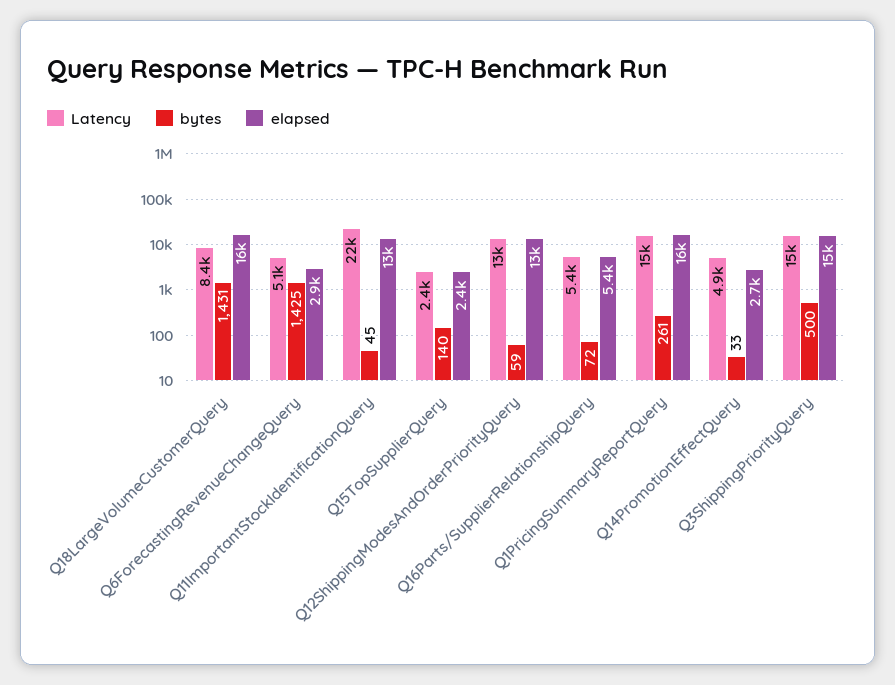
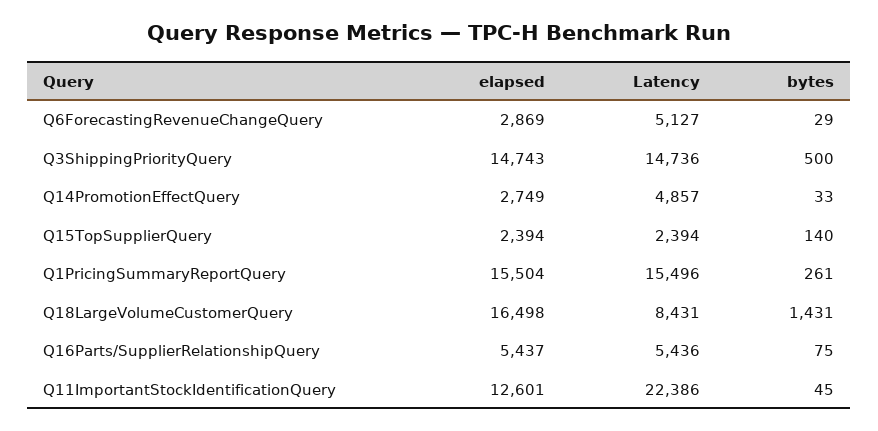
  {
    "Latency": {
      "Q18LargeVolumeCustomerQuery": 8431,
      "Q6ForecastingRevenueChangeQuery": 5127,
      "Q11ImportantStockIdentificationQuery": 22386,
      "Q15TopSupplierQuery": 2394,
-     "Q12ShippingModesAndOrderPriorityQuery": 13000,
      "Q16Parts/SupplierRelationshipQuery": 5436,
      "Q1PricingSummaryReportQuery": 15496,
      "Q14PromotionEffectQuery": 4857,
      "Q3ShippingPriorityQuery": 14736
    },
    "bytes": {
      "Q18LargeVolumeCustomerQuery": 1431,
-     "Q6ForecastingRevenueChangeQuery": 1425,
+     "Q6ForecastingRevenueChangeQuery": 29,
      "Q11ImportantStockIdentificationQuery": 45,
      "Q15TopSupplierQuery": 140,
-     "Q12ShippingModesAndOrderPriorityQuery": 59,
-     "Q16Parts/SupplierRelationshipQuery": 72,
+     "Q16Parts/SupplierRelationshipQuery": 75,
      "Q1PricingSummaryReportQuery": 261,
      "Q14PromotionEffectQuery": 33,
      "Q3ShippingPriorityQuery": 500
    },
    "elapsed": {
      "Q18LargeVolumeCustomerQuery": 16498,
      "Q6ForecastingRevenueChangeQuery": 2869,
      "Q11ImportantStockIdentificationQuery": 12601,
      "Q15TopSupplierQuery": 2394,
-     "Q12ShippingModesAndOrderPriorityQuery": 13000,
      "Q16Parts/SupplierRelationshipQuery": 5437,
      "Q1PricingSummaryReportQuery": 15504,
      "Q14PromotionEffectQuery": 2749,
      "Q3ShippingPriorityQuery": 14743
    }
  }

